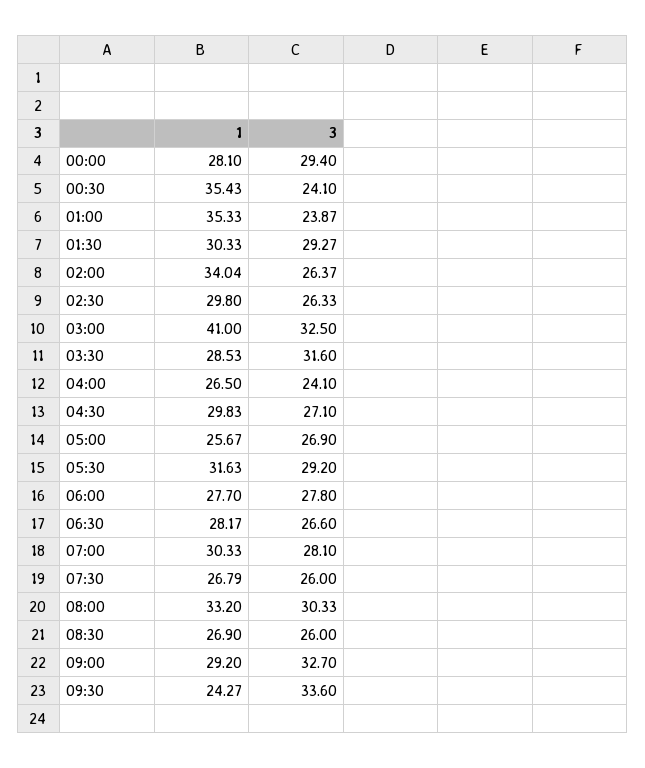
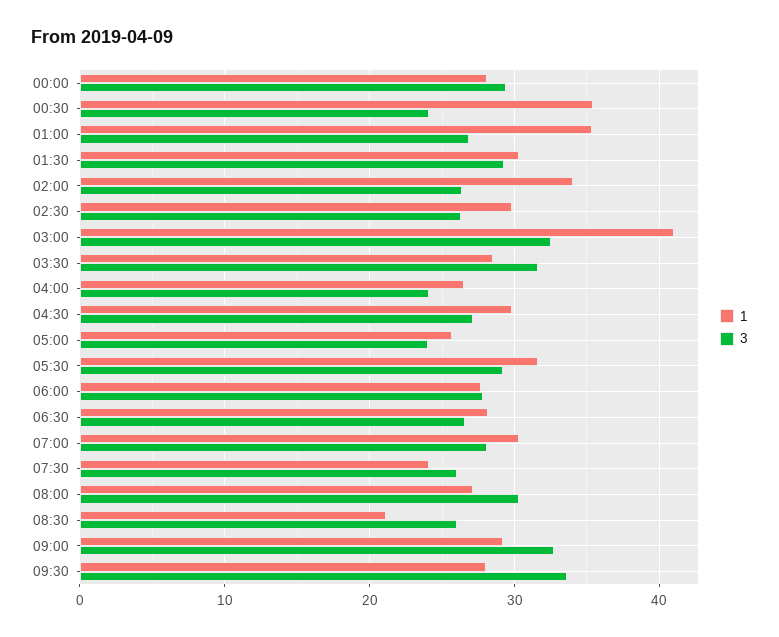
  {
    "1": {
      "00:00": 28.1,
      "00:30": 35.43,
      "01:00": 35.33,
      "01:30": 30.33,
      "02:00": 34.04,
      "02:30": 29.8,
      "03:00": 41,
      "03:30": 28.53,
      "04:00": 26.5,
      "04:30": 29.83,
      "05:00": 25.67,
      "05:30": 31.63,
      "06:00": 27.7,
      "06:30": 28.17,
      "07:00": 30.33,
-     "07:30": 26.79,
+     "07:30": 24,
-     "08:00": 33.2,
+     "08:00": 27,
-     "08:30": 26.9,
+     "08:30": 21,
      "09:00": 29.2,
-     "09:30": 24.27
+     "09:30": 28
    },
    "3": {
      "00:00": 29.4,
      "00:30": 24.1,
-     "01:00": 23.87,
+     "01:00": 27,
      "01:30": 29.27,
      "02:00": 26.37,
      "02:30": 26.33,
      "03:00": 32.5,
      "03:30": 31.6,
      "04:00": 24.1,
      "04:30": 27.1,
-     "05:00": 26.9,
+     "05:00": 24,
      "05:30": 29.2,
      "06:00": 27.8,
      "06:30": 26.6,
      "07:00": 28.1,
      "07:30": 26,
      "08:00": 30.33,
      "08:30": 26,
      "09:00": 32.7,
      "09:30": 33.6
    }
  }

